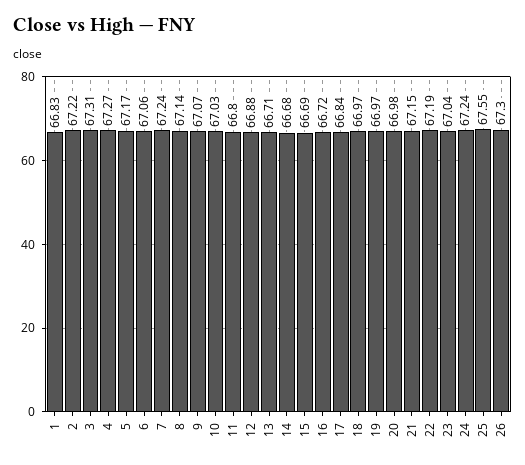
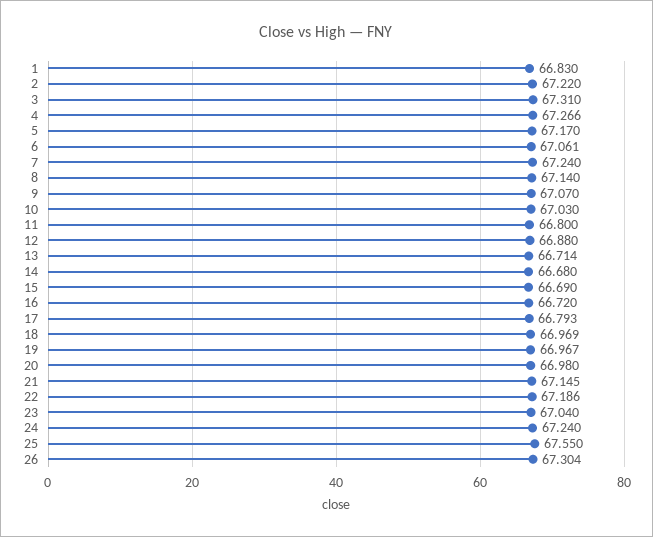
  {
    "1": 66.83,
    "2": 67.22,
    "3": 67.31,
    "4": 67.266,
    "5": 67.17,
    "6": 67.061,
    "7": 67.24,
    "8": 67.14,
    "9": 67.07,
    "10": 67.03,
    "11": 66.8,
    "12": 66.88,
    "13": 66.714,
    "14": 66.68,
    "15": 66.69,
    "16": 66.72,
-   "17": 66.84,
+   "17": 66.793,
    "18": 66.969,
    "19": 66.967,
    "20": 66.98,
    "21": 67.145,
    "22": 67.186,
    "23": 67.04,
    "24": 67.24,
    "25": 67.55,
    "26": 67.304
  }

